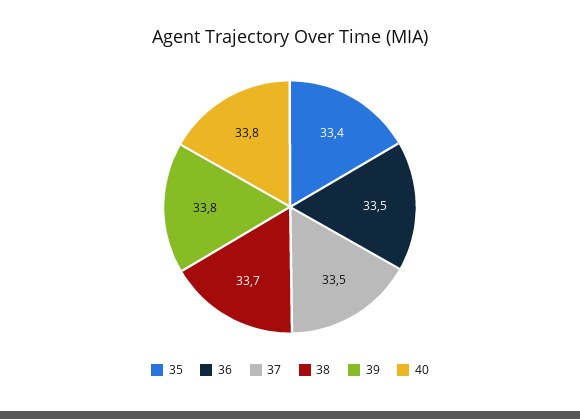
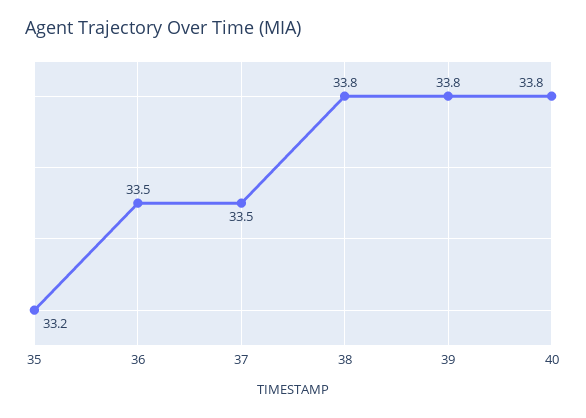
  {
-   "35": 33.4,
+   "35": 33.2,
    "36": 33.5,
    "37": 33.5,
-   "38": 33.7,
+   "38": 33.8,
    "39": 33.8,
    "40": 33.8
  }

